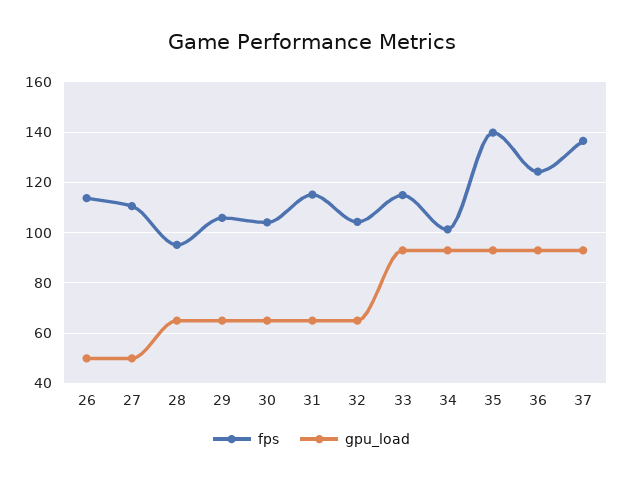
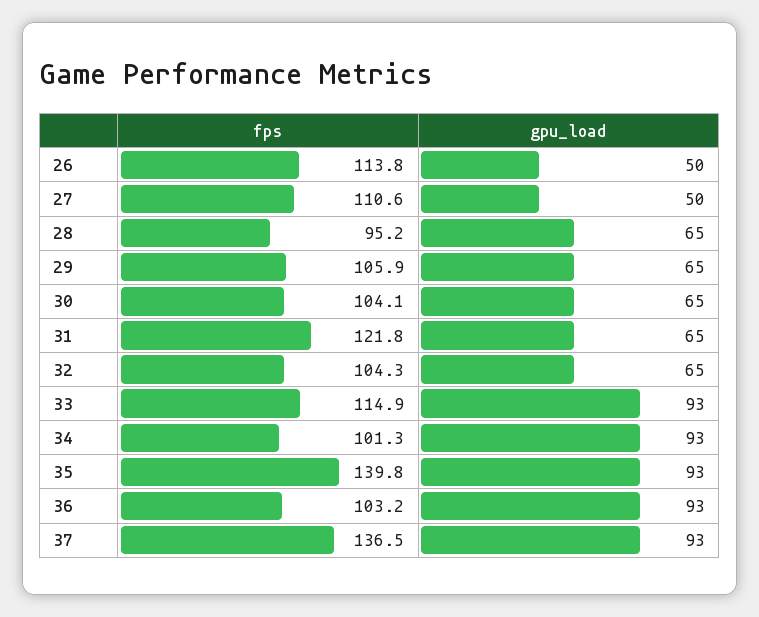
  {
    "fps": {
      "26": 113.8,
      "27": 110.6,
      "28": 95.2,
      "29": 105.9,
      "30": 104.1,
-     "31": 115,
+     "31": 121.8,
      "32": 104.3,
      "33": 114.9,
      "34": 101.3,
      "35": 139.8,
-     "36": 125,
+     "36": 103.2,
      "37": 136.5
    },
    "gpu_load": {
      "26": 50,
      "27": 50,
      "28": 65,
      "29": 65,
      "30": 65,
      "31": 65,
      "32": 65,
      "33": 93,
      "34": 93,
      "35": 93,
      "36": 93,
      "37": 93
    }
  }

